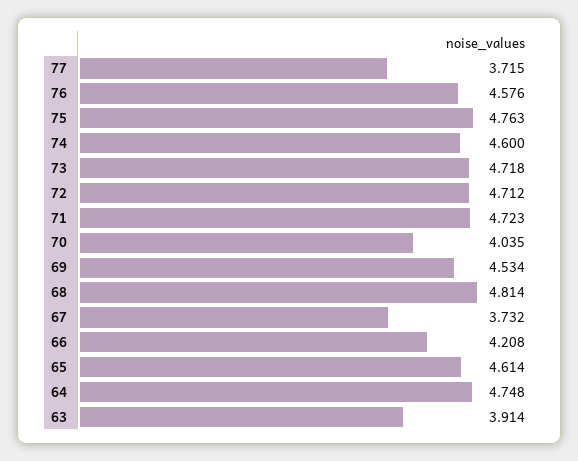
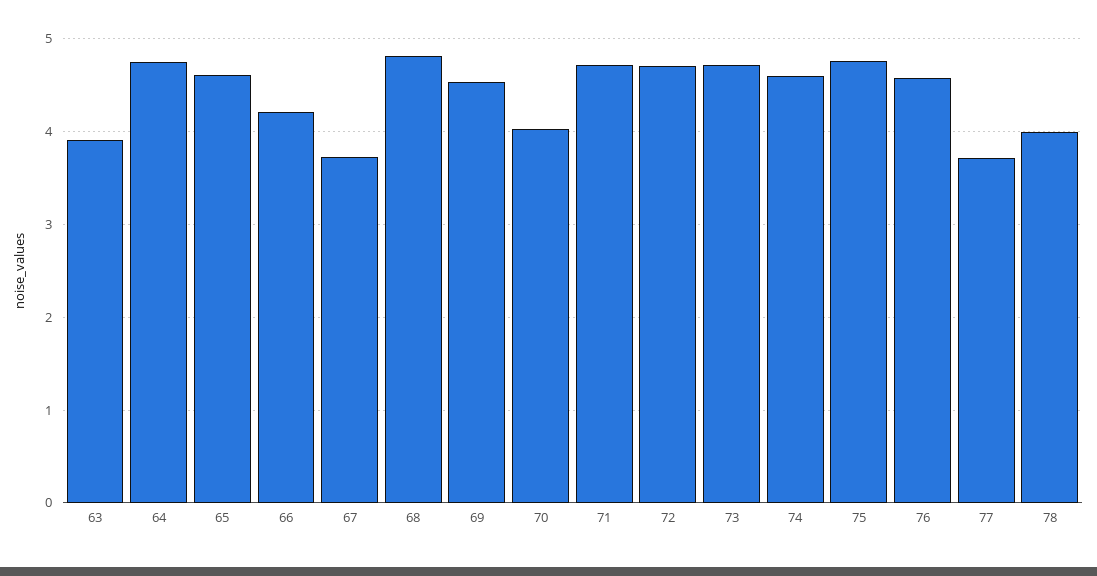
  {
    "77": 3.715,
    "76": 4.576,
    "75": 4.763,
    "74": 4.6,
    "73": 4.718,
    "72": 4.712,
    "71": 4.723,
    "70": 4.035,
    "69": 4.534,
    "68": 4.814,
    "67": 3.732,
    "66": 4.208,
    "65": 4.614,
    "64": 4.748,
-   "63": 3.914
+   "63": 3.914,
+   "78": 4
  }

